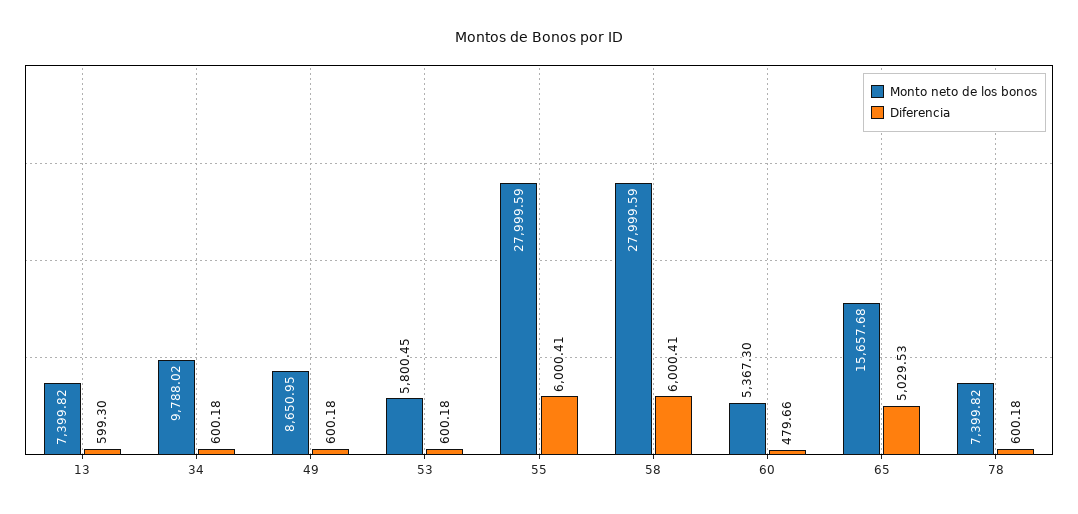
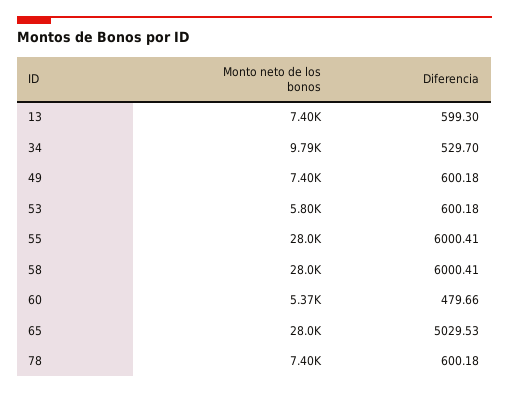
  {
    "Monto neto de los bonos": {
      "13": 7399.82,
      "34": 9788.02,
-     "49": 8650.95,
+     "49": 7400,
      "53": 5800.45,
      "55": 27999.59,
      "58": 27999.59,
      "60": 5367.3,
-     "65": 15657.68,
+     "65": 28000,
      "78": 7399.82
    },
    "Diferencia": {
      "13": 599.3,
-     "34": 600.18,
+     "34": 529.7,
      "49": 600.18,
      "53": 600.18,
      "55": 6000.41,
      "58": 6000.41,
      "60": 479.66,
      "65": 5029.53,
      "78": 600.18
    }
  }

